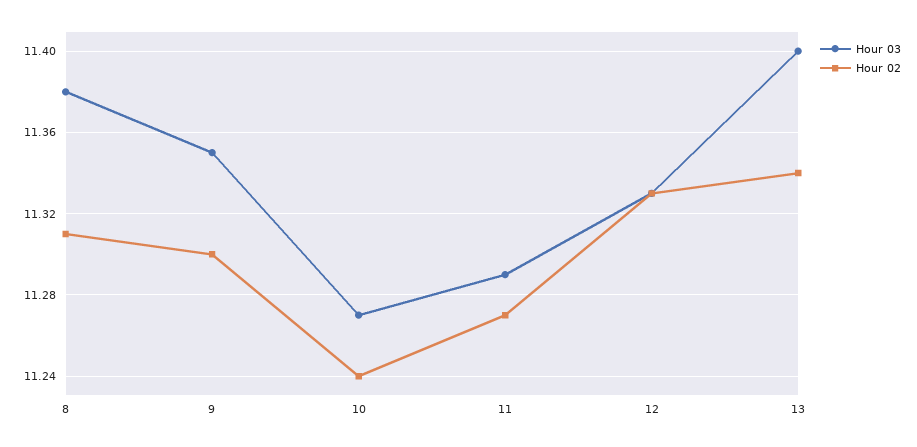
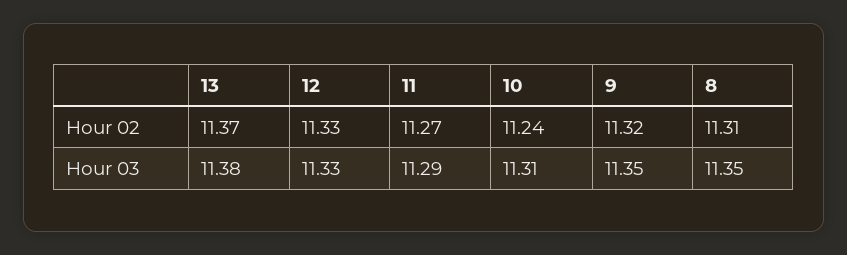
  {
    "Hour 03": {
-     "8": 11.38,
+     "8": 11.35,
      "9": 11.35,
-     "10": 11.27,
+     "10": 11.31,
      "11": 11.29,
      "12": 11.33,
-     "13": 11.4
+     "13": 11.38
    },
    "Hour 02": {
      "8": 11.31,
-     "9": 11.3,
+     "9": 11.32,
      "10": 11.24,
      "11": 11.27,
      "12": 11.33,
-     "13": 11.34
+     "13": 11.37
    }
  }

